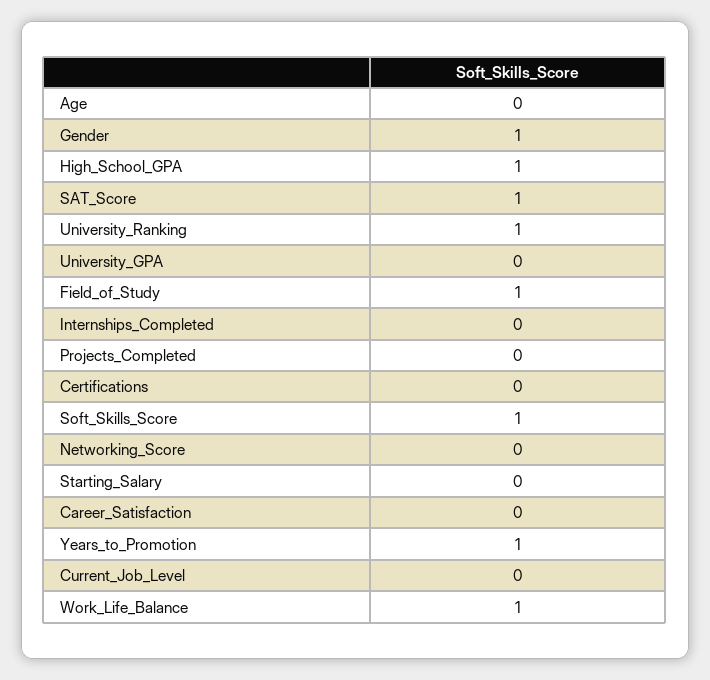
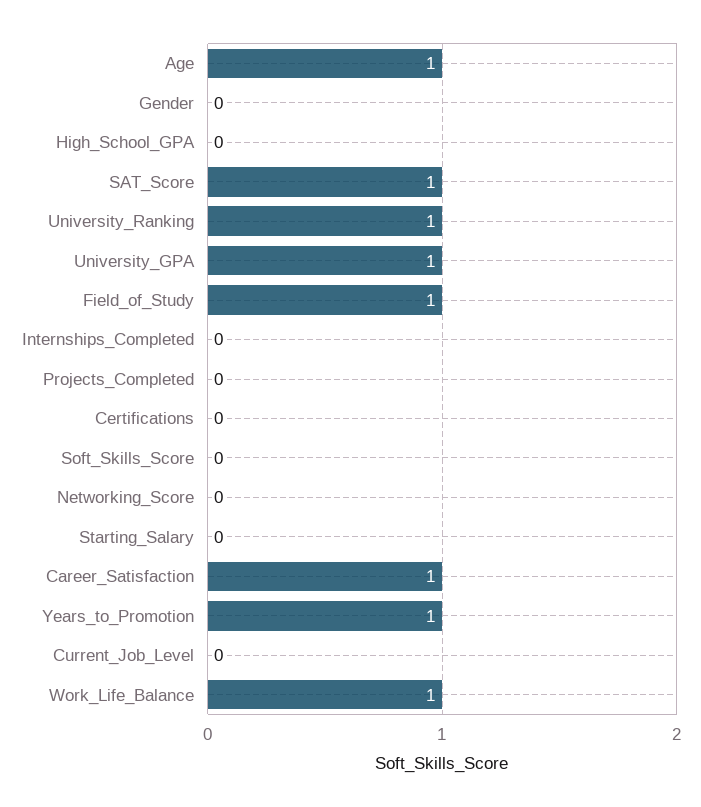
  {
-   "Age": 0,
+   "Age": 1,
-   "Gender": 1,
+   "Gender": 0,
-   "High_School_GPA": 1,
+   "High_School_GPA": 0,
    "SAT_Score": 1,
    "University_Ranking": 1,
-   "University_GPA": 0,
+   "University_GPA": 1,
    "Field_of_Study": 1,
    "Internships_Completed": 0,
    "Projects_Completed": 0,
    "Certifications": 0,
-   "Soft_Skills_Score": 1,
+   "Soft_Skills_Score": 0,
    "Networking_Score": 0,
    "Starting_Salary": 0,
-   "Career_Satisfaction": 0,
+   "Career_Satisfaction": 1,
    "Years_to_Promotion": 1,
    "Current_Job_Level": 0,
    "Work_Life_Balance": 1
  }

